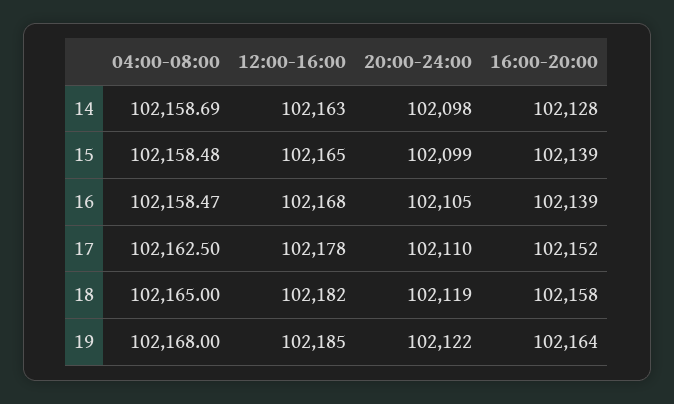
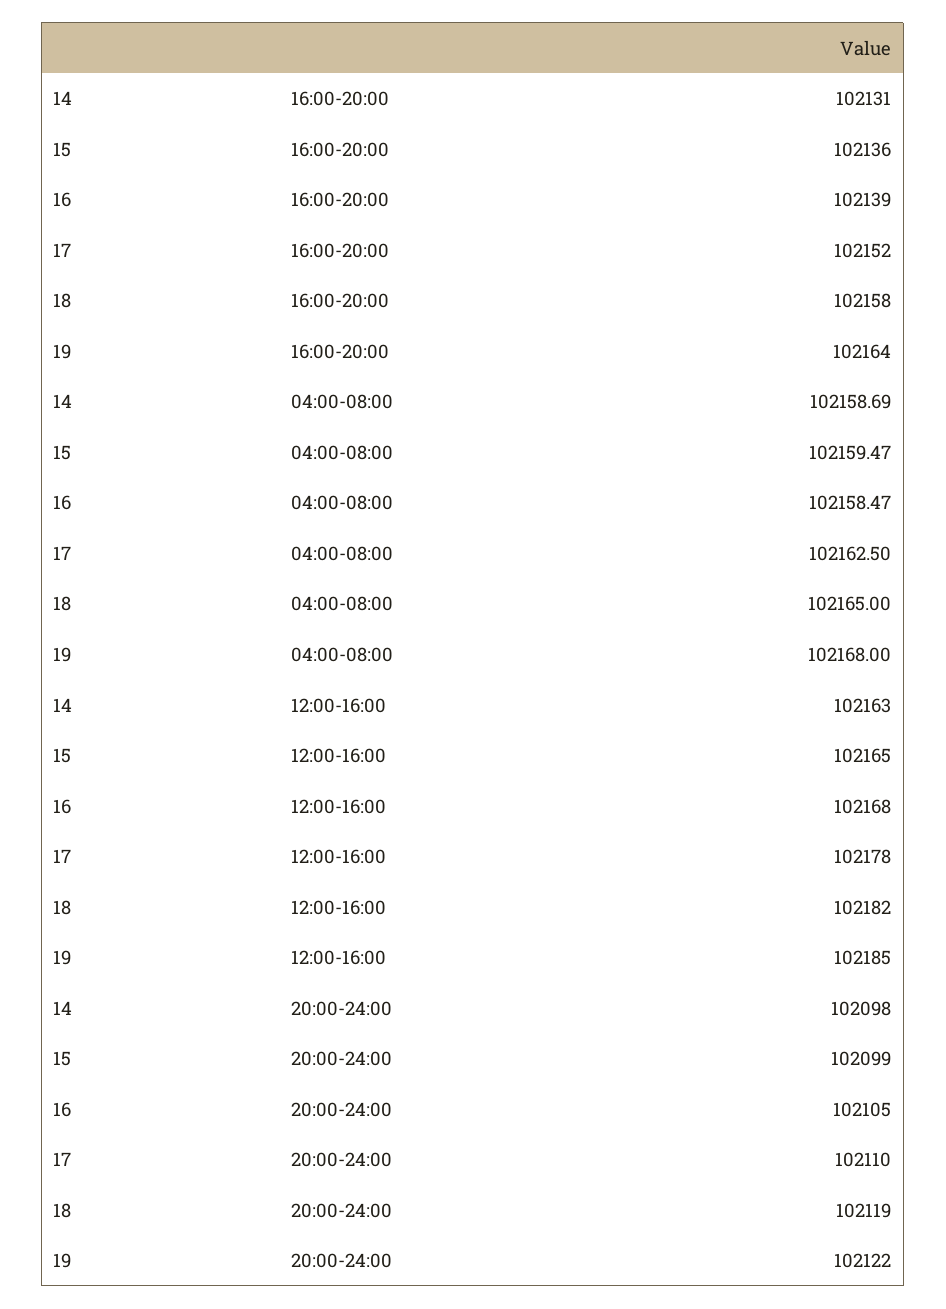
  {
    "04:00-08:00": {
      "14": 102158.69,
-     "15": 102158.48,
+     "15": 102159.47,
      "16": 102158.47,
      "17": 102162.5,
      "18": 102165,
      "19": 102168
    },
    "12:00-16:00": {
      "14": 102163,
      "15": 102165,
      "16": 102168,
      "17": 102178,
      "18": 102182,
      "19": 102185
    },
    "20:00-24:00": {
      "14": 102098,
      "15": 102099,
      "16": 102105,
      "17": 102110,
      "18": 102119,
      "19": 102122
    },
    "16:00-20:00": {
-     "14": 102128,
+     "14": 102131,
-     "15": 102139,
+     "15": 102136,
      "16": 102139,
      "17": 102152,
      "18": 102158,
      "19": 102164
    }
  }

